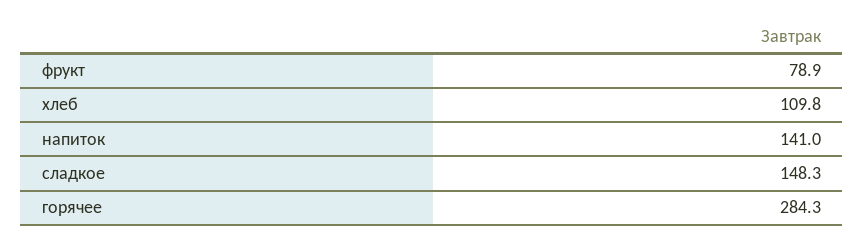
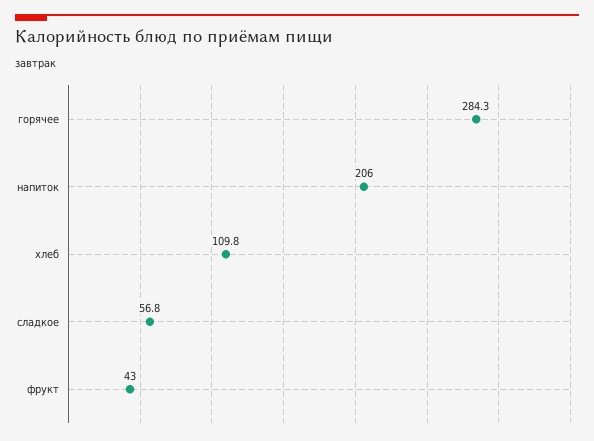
  {
-   "фрукт": 78.9,
+   "фрукт": 43,
    "хлеб": 109.8,
-   "напиток": 141,
+   "напиток": 206,
-   "сладкое": 148.3,
+   "сладкое": 56.8,
    "горячее": 284.3
  }

